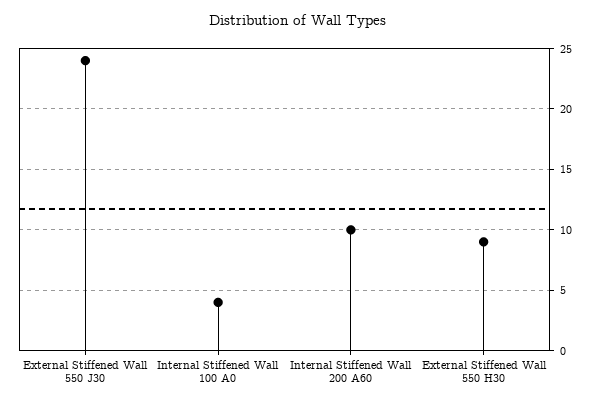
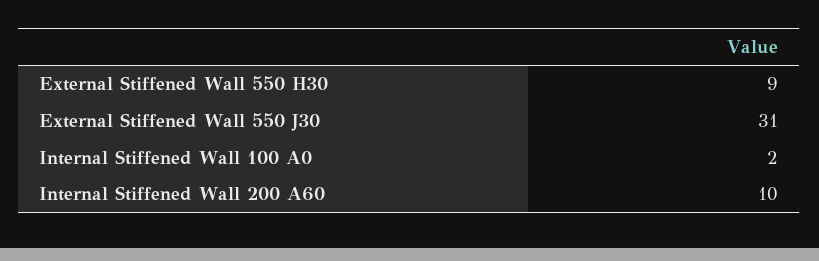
  {
-   "External Stiffened Wall 550 J30": 24,
+   "External Stiffened Wall 550 J30": 31,
-   "Internal Stiffened Wall 100 A0": 4,
+   "Internal Stiffened Wall 100 A0": 2,
    "Internal Stiffened Wall 200 A60": 10,
    "External Stiffened Wall 550 H30": 9
  }

